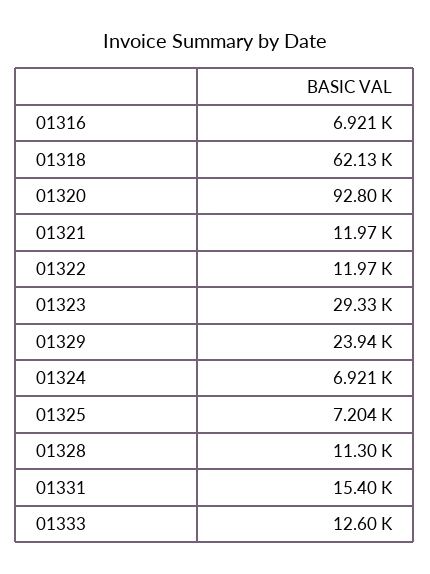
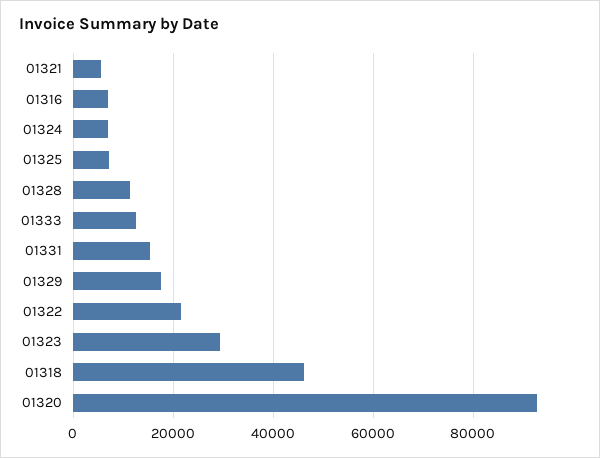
  {
    "01316": 6921,
-   "01318": 62130,
+   "01318": 46000,
    "01320": 92800,
-   "01321": 11970,
+   "01321": 6000,
-   "01322": 11970,
+   "01322": 22000,
    "01323": 29330,
-   "01329": 23940,
+   "01329": 18000,
    "01324": 6921,
    "01325": 7204,
    "01328": 11300,
    "01331": 15400,
    "01333": 12600
  }

